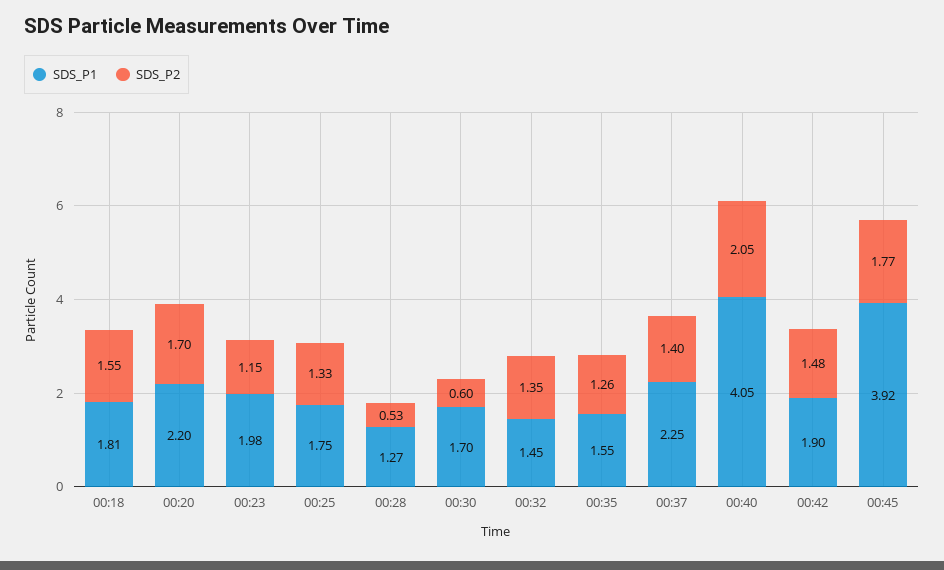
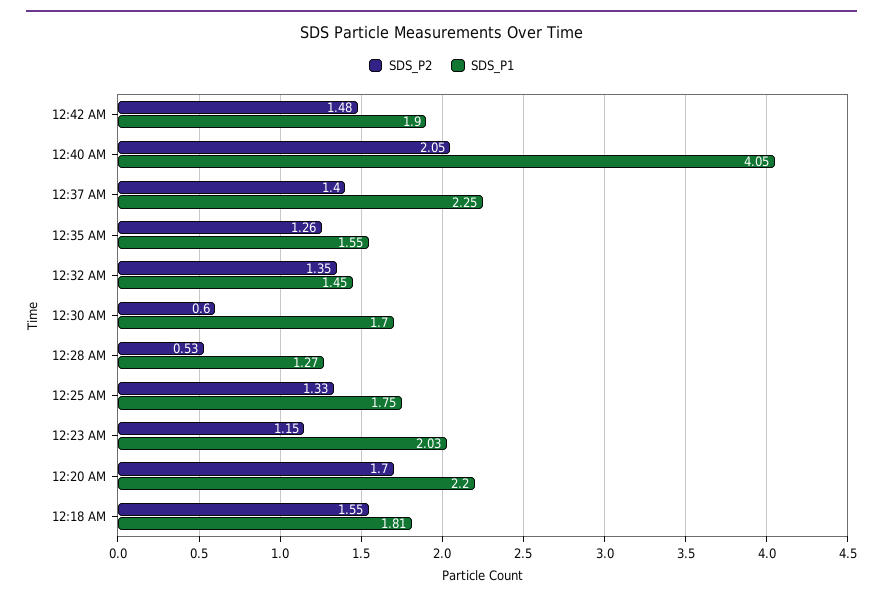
  {
    "SDS_P1": {
      "00:18": 1.81,
      "00:20": 2.2,
-     "00:23": 1.98,
+     "00:23": 2.03,
      "00:25": 1.75,
      "00:28": 1.27,
      "00:30": 1.7,
      "00:32": 1.45,
      "00:35": 1.55,
      "00:37": 2.25,
      "00:40": 4.05,
-     "00:42": 1.9,
+     "00:42": 1.9
-     "00:45": 3.92
    },
    "SDS_P2": {
      "00:18": 1.55,
      "00:20": 1.7,
      "00:23": 1.15,
      "00:25": 1.33,
      "00:28": 0.53,
      "00:30": 0.6,
      "00:32": 1.35,
      "00:35": 1.26,
      "00:37": 1.4,
      "00:40": 2.05,
-     "00:42": 1.48,
+     "00:42": 1.48
-     "00:45": 1.77
    }
  }

